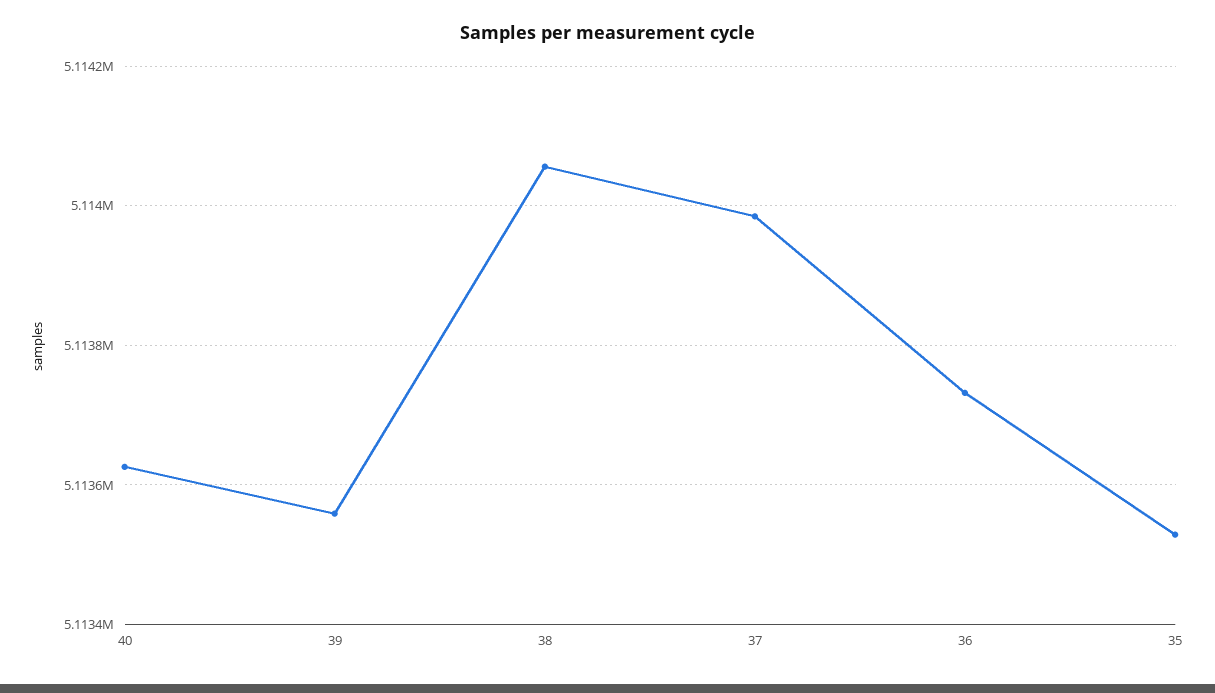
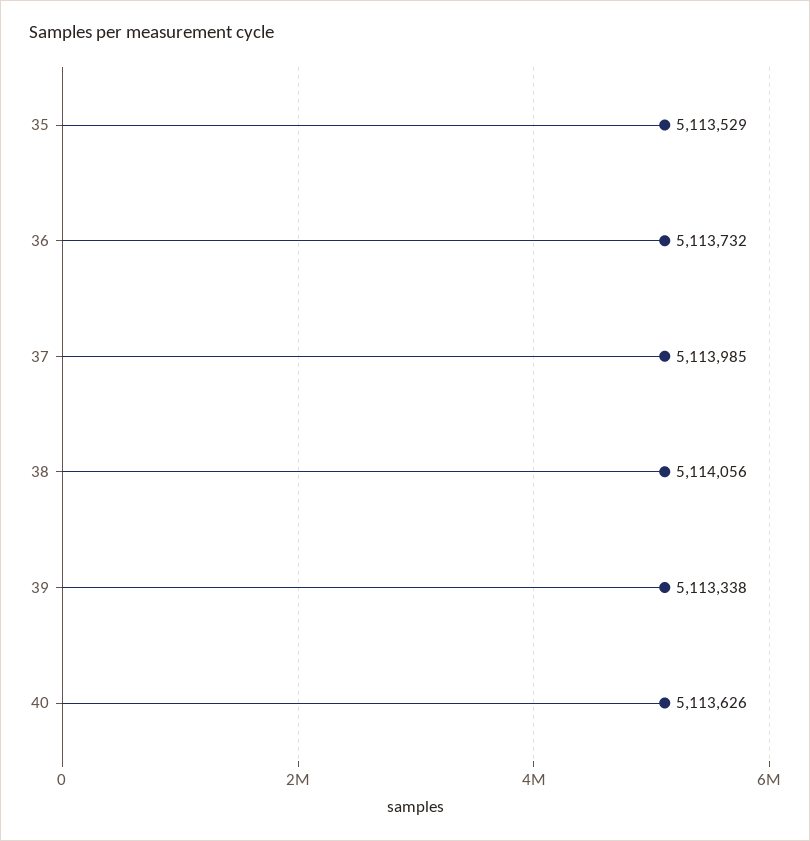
  {
    "40": 5113626,
-   "39": 5113560,
+   "39": 5113338,
    "38": 5114056,
    "37": 5113985,
    "36": 5113732,
    "35": 5113529
  }

